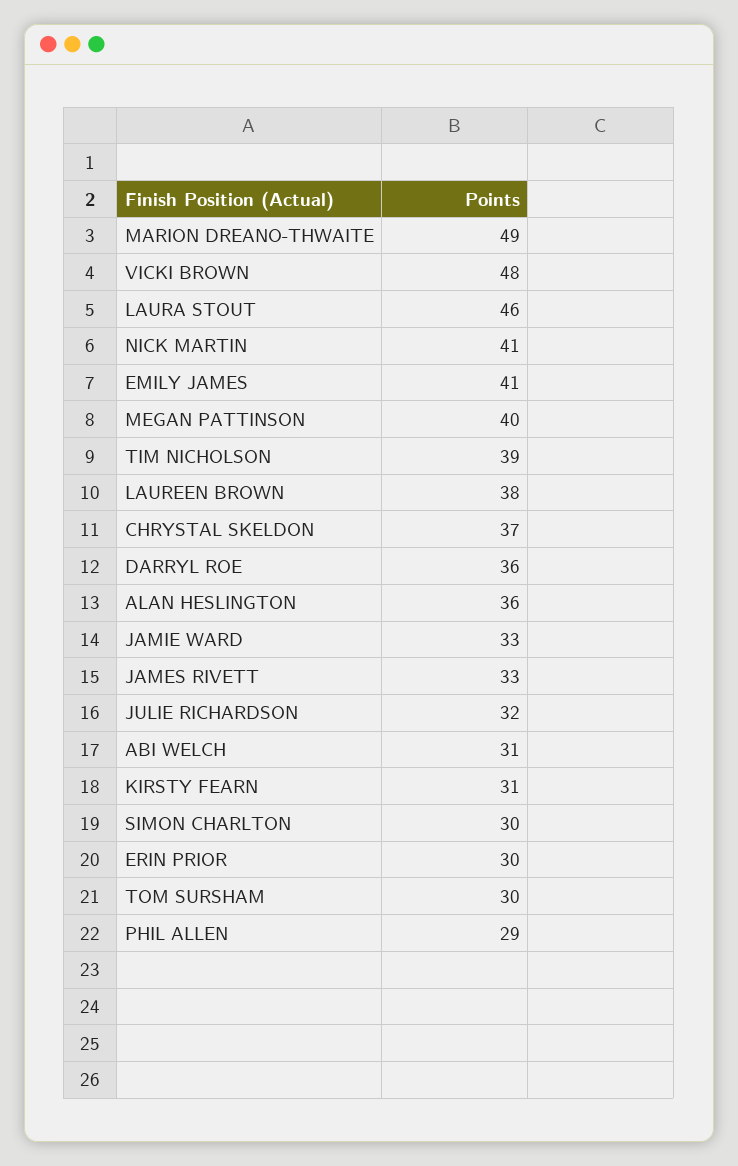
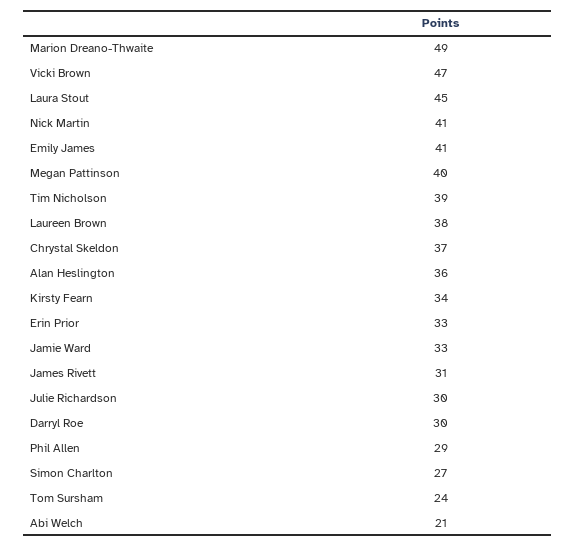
  {
    "MARION DREANO-THWAITE": 49,
-   "VICKI BROWN": 48,
+   "VICKI BROWN": 47,
-   "LAURA STOUT": 46,
+   "LAURA STOUT": 45,
    "NICK MARTIN": 41,
    "EMILY JAMES": 41,
    "MEGAN PATTINSON": 40,
    "TIM NICHOLSON": 39,
    "LAUREEN BROWN": 38,
    "CHRYSTAL SKELDON": 37,
-   "DARRYL ROE": 36,
+   "DARRYL ROE": 30,
    "ALAN HESLINGTON": 36,
    "JAMIE WARD": 33,
-   "JAMES RIVETT": 33,
+   "JAMES RIVETT": 31,
-   "JULIE RICHARDSON": 32,
+   "JULIE RICHARDSON": 30,
-   "ABI WELCH": 31,
+   "ABI WELCH": 21,
-   "KIRSTY FEARN": 31,
+   "KIRSTY FEARN": 34,
-   "SIMON CHARLTON": 30,
+   "SIMON CHARLTON": 27,
-   "ERIN PRIOR": 30,
+   "ERIN PRIOR": 33,
-   "TOM SURSHAM": 30,
+   "TOM SURSHAM": 24,
    "PHIL ALLEN": 29
  }

